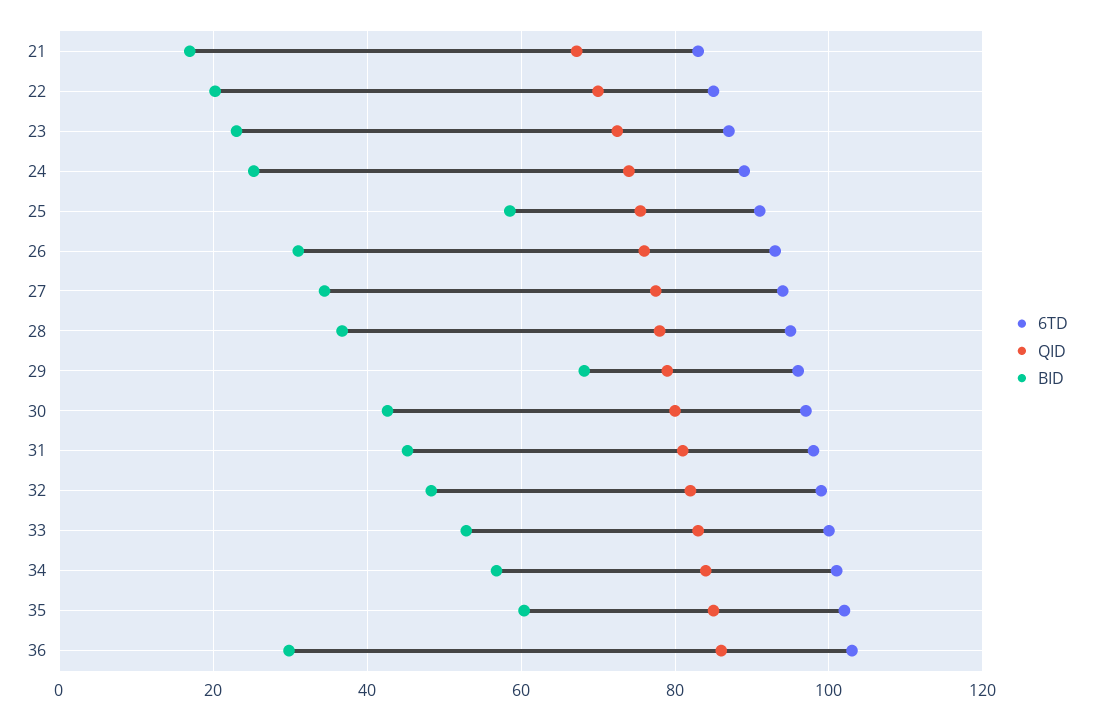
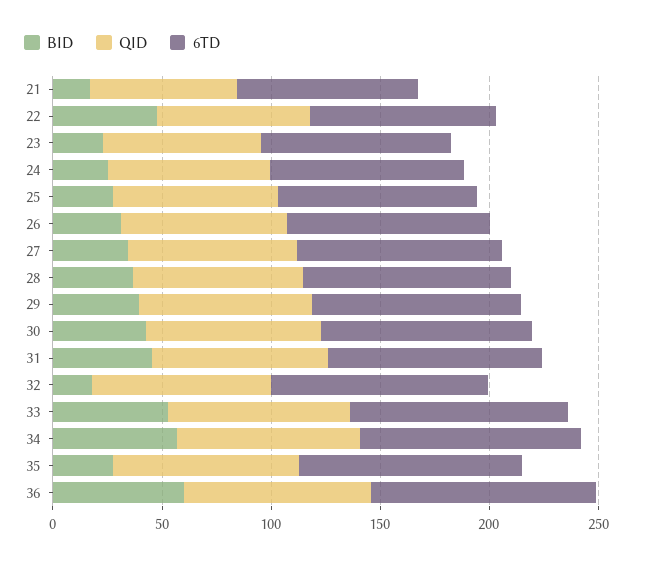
  {
    "6TD": {
      "21": 84,
      "22": 86,
      "23": 88,
      "24": 90,
      "25": 92,
      "26": 94,
      "27": 94,
      "28": 96,
      "29": 96,
      "30": 98,
      "31": 98,
      "32": 100,
      "33": 100,
      "34": 102,
      "35": 102,
      "36": 104
    },
    "QID": {
      "21": 68,
      "22": 70,
      "23": 72,
      "24": 74,
      "25": 76,
      "26": 76,
      "27": 78,
      "28": 78,
      "29": 80,
      "30": 80,
      "31": 82,
      "32": 82,
      "33": 84,
      "34": 84,
      "35": 86,
      "36": 86
    },
    "BID": {
      "21": 16,
-     "22": 20,
+     "22": 50,
      "23": 24,
      "24": 26,
-     "25": 58,
+     "25": 30,
      "26": 32,
      "27": 34,
      "28": 36,
-     "29": 68,
+     "29": 40,
      "30": 42,
      "31": 46,
-     "32": 48,
+     "32": 20,
      "33": 52,
      "34": 56,
-     "35": 60,
+     "35": 30,
-     "36": 30
+     "36": 60
    }
  }

